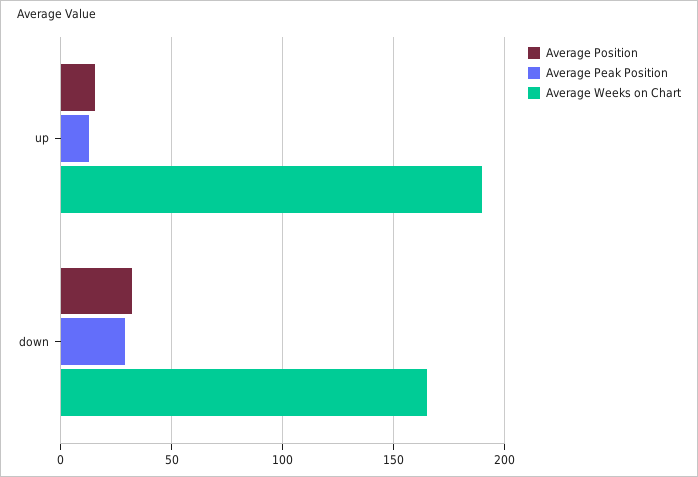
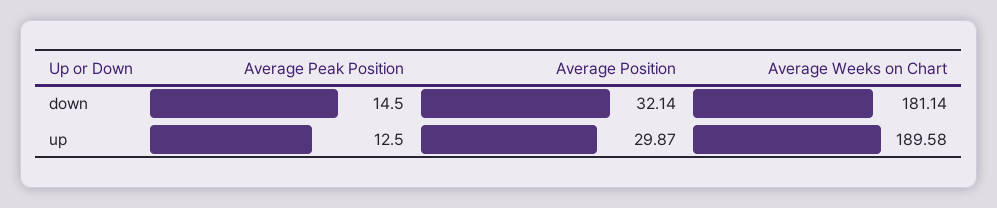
  {
    "Average Position": {
-     "up": 15,
+     "up": 29.87,
      "down": 32.14
    },
    "Average Peak Position": {
      "up": 12.5,
-     "down": 30
+     "down": 14.5
    },
    "Average Weeks on Chart": {
      "up": 189.58,
-     "down": 165
+     "down": 181.14
    }
  }

